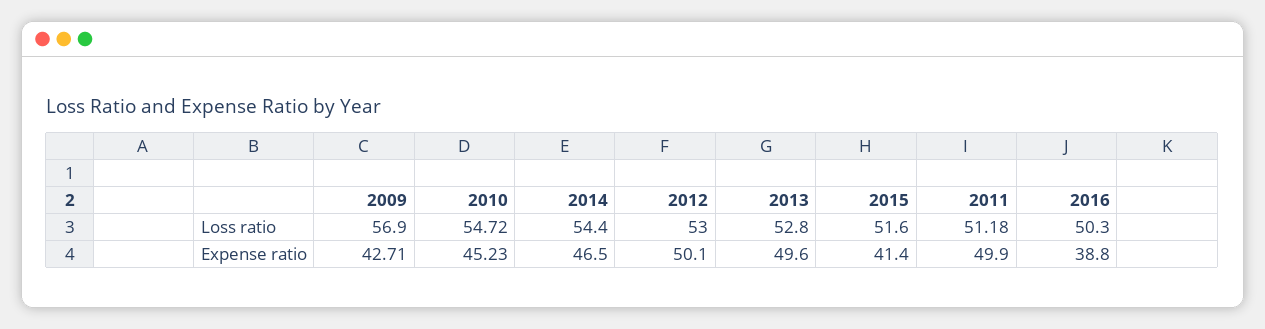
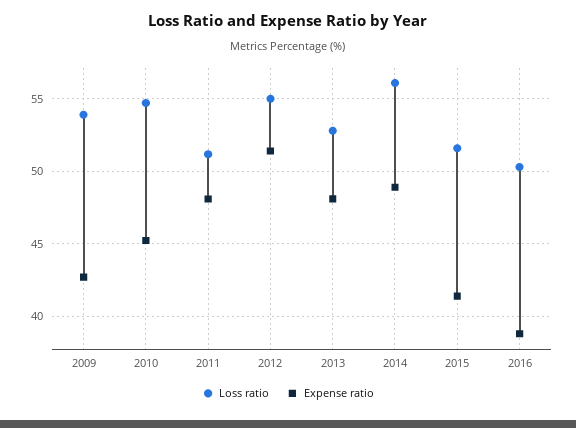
  {
    "Loss ratio": {
-     "2009": 56.9,
+     "2009": 54,
      "2010": 54.72,
-     "2014": 54.4,
+     "2014": 56,
-     "2012": 53,
+     "2012": 55,
      "2013": 52.8,
      "2015": 51.6,
      "2011": 51.18,
      "2016": 50.3
    },
    "Expense ratio": {
      "2009": 42.71,
      "2010": 45.23,
-     "2014": 46.5,
+     "2014": 49,
-     "2012": 50.1,
+     "2012": 51.5,
-     "2013": 49.6,
+     "2013": 48,
      "2015": 41.4,
-     "2011": 49.9,
+     "2011": 48,
      "2016": 38.8
    }
  }

